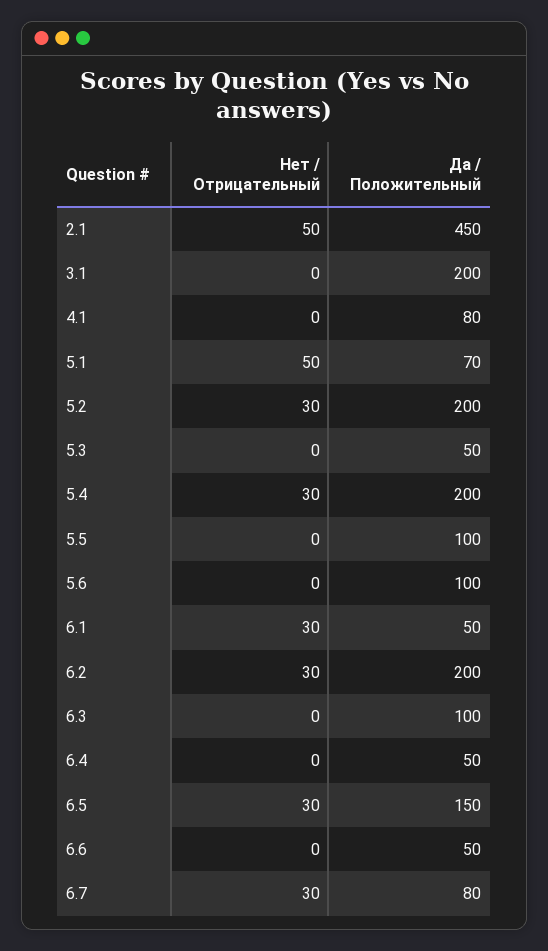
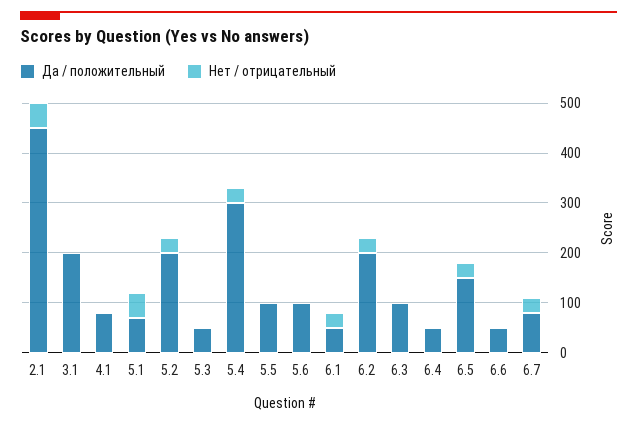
  {
    "Нет / Отрицательный": {
      "2.1": 50,
      "3.1": 0,
      "4.1": 0,
      "5.1": 50,
      "5.2": 30,
      "5.3": 0,
      "5.4": 30,
      "5.5": 0,
      "5.6": 0,
      "6.1": 30,
      "6.2": 30,
      "6.3": 0,
      "6.4": 0,
      "6.5": 30,
      "6.6": 0,
      "6.7": 30
    },
    "Да / Положительный": {
      "2.1": 450,
      "3.1": 200,
      "4.1": 80,
      "5.1": 70,
      "5.2": 200,
      "5.3": 50,
-     "5.4": 200,
+     "5.4": 300,
      "5.5": 100,
      "5.6": 100,
      "6.1": 50,
      "6.2": 200,
      "6.3": 100,
      "6.4": 50,
      "6.5": 150,
      "6.6": 50,
      "6.7": 80
    }
  }

